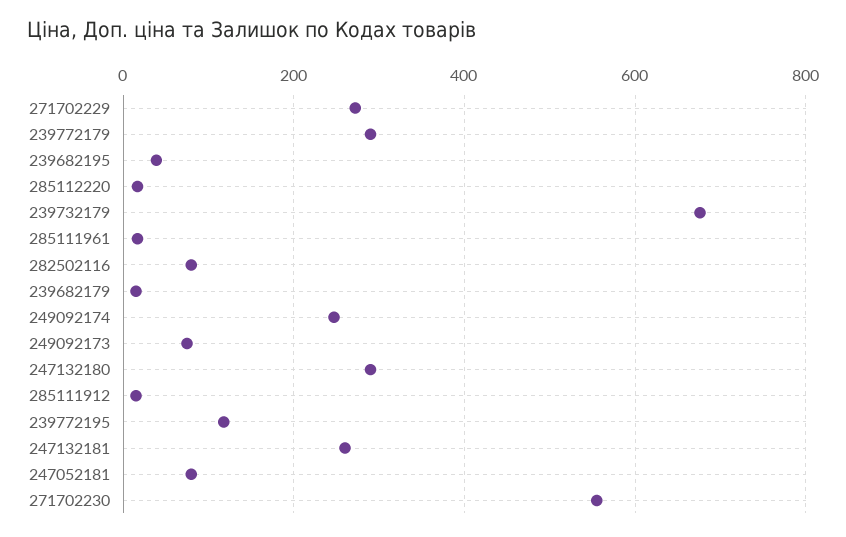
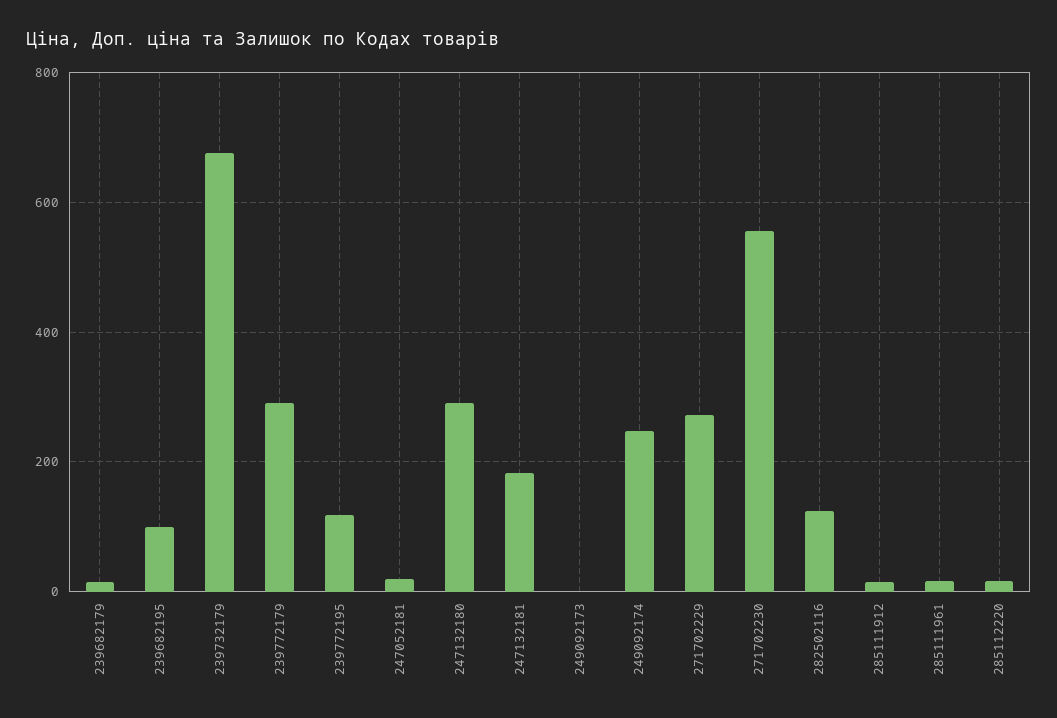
  {
    "271702229": 280,
    "239772179": 300,
-   "239682195": 40,
+   "239682195": 100,
    "285112220": 20,
    "239732179": 680,
    "285111961": 20,
-   "282502116": 80,
+   "282502116": 120,
    "239682179": 20,
    "249092174": 240,
-   "249092173": 80,
+   "249092173": 0,
    "247132180": 300,
    "285111912": 20,
    "239772195": 120,
-   "247132181": 260,
+   "247132181": 180,
-   "247052181": 80,
+   "247052181": 20,
    "271702230": 560
  }

